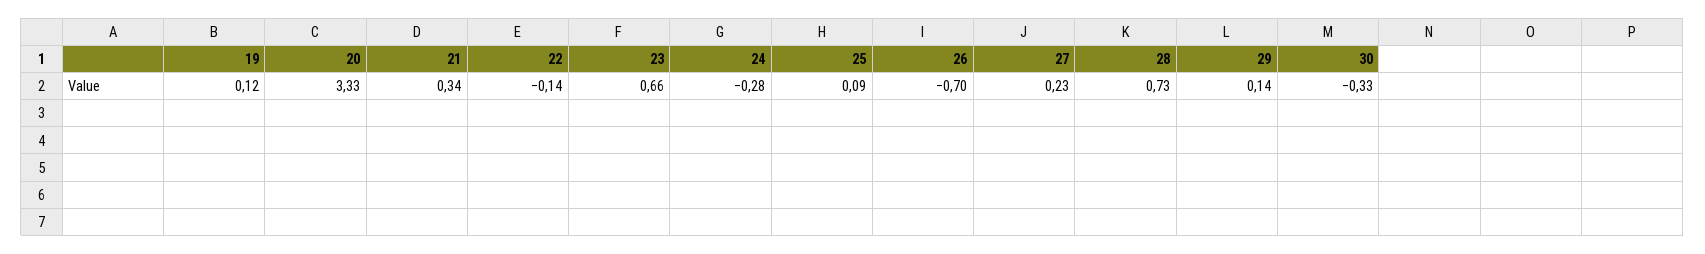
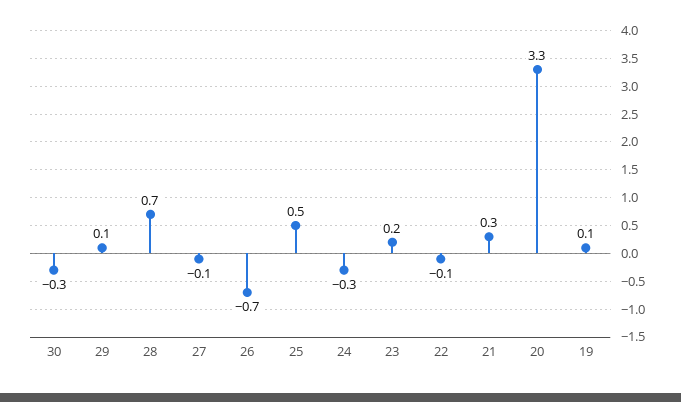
  {
    "19": 0.12,
    "20": 3.33,
    "21": 0.34,
    "22": -0.14,
-   "23": 0.66,
+   "23": 0.2,
    "24": -0.28,
-   "25": 0.09,
+   "25": 0.5,
    "26": -0.7,
-   "27": 0.23,
+   "27": -0.1,
    "28": 0.73,
    "29": 0.14,
    "30": -0.33
  }

